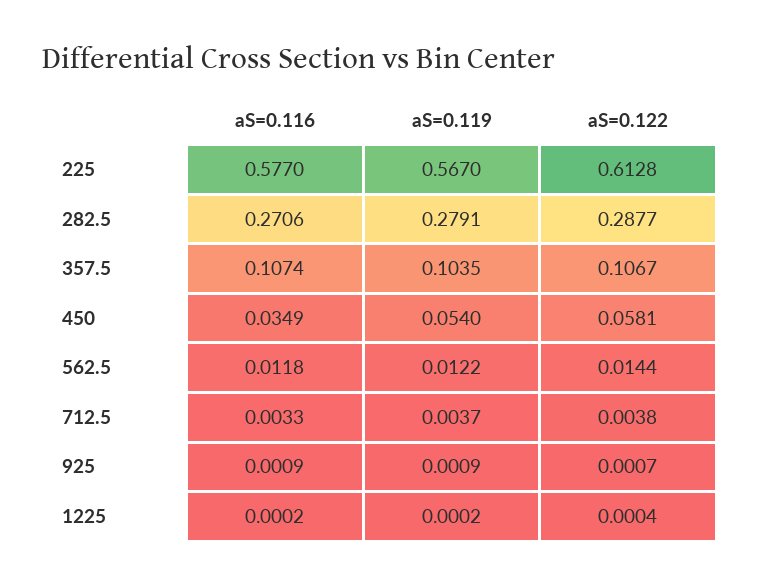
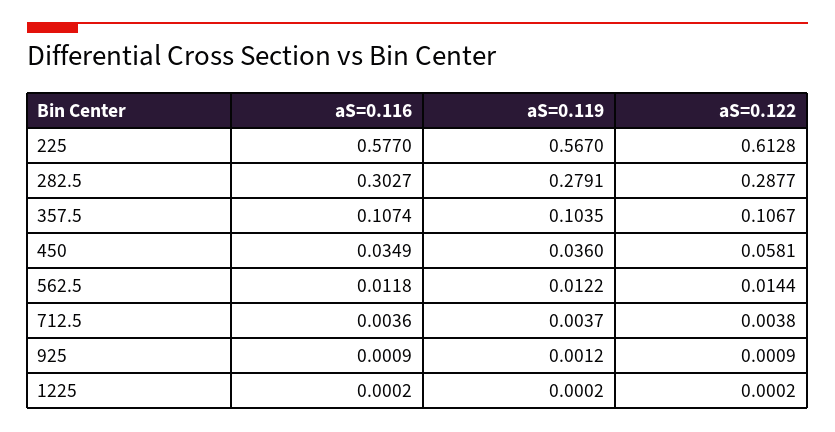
  {
    "aS=0.116": {
      "225": 0.577,
-     "282.5": 0.2706,
+     "282.5": 0.3027,
      "357.5": 0.1074,
      "450": 0.0349,
      "562.5": 0.0118,
-     "712.5": 0.0033,
+     "712.5": 0.0036,
      "925": 0.0009,
      "1225": 0.0002
    },
    "aS=0.119": {
      "225": 0.567,
      "282.5": 0.2791,
      "357.5": 0.1035,
-     "450": 0.054,
+     "450": 0.036,
      "562.5": 0.0122,
      "712.5": 0.0037,
-     "925": 0.0009,
+     "925": 0.0012,
      "1225": 0.0002
    },
    "aS=0.122": {
      "225": 0.6128,
      "282.5": 0.2877,
      "357.5": 0.1067,
      "450": 0.0581,
      "562.5": 0.0144,
      "712.5": 0.0038,
-     "925": 0.0007,
+     "925": 0.0009,
-     "1225": 0.0004
+     "1225": 0.0002
    }
  }

